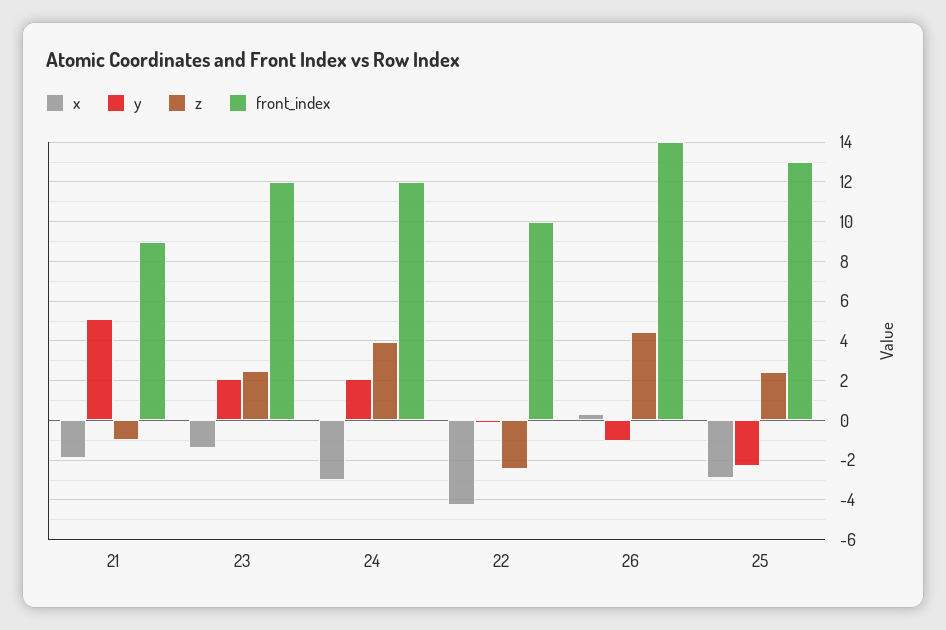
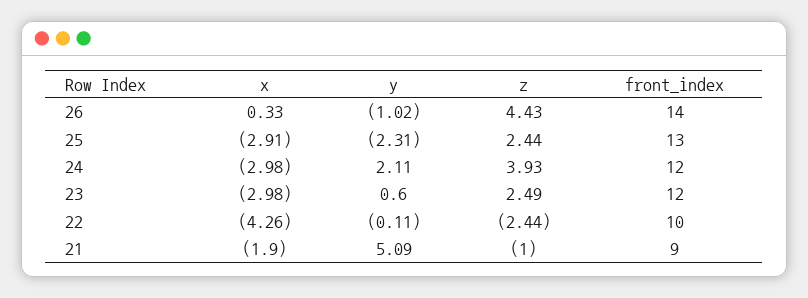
  {
    "x": {
      "21": -1.9,
-     "23": -1.5,
+     "23": -2.98,
      "24": -2.98,
      "22": -4.26,
      "26": 0.33,
      "25": -2.91
    },
    "y": {
      "21": 5.09,
-     "23": 2,
+     "23": 0.6,
      "24": 2.11,
      "22": -0.11,
      "26": -1.02,
      "25": -2.31
    },
    "z": {
      "21": -1,
      "23": 2.49,
      "24": 3.93,
      "22": -2.44,
      "26": 4.43,
      "25": 2.44
    },
    "front_index": {
      "21": 9,
      "23": 12,
      "24": 12,
      "22": 10,
      "26": 14,
      "25": 13
    }
  }

